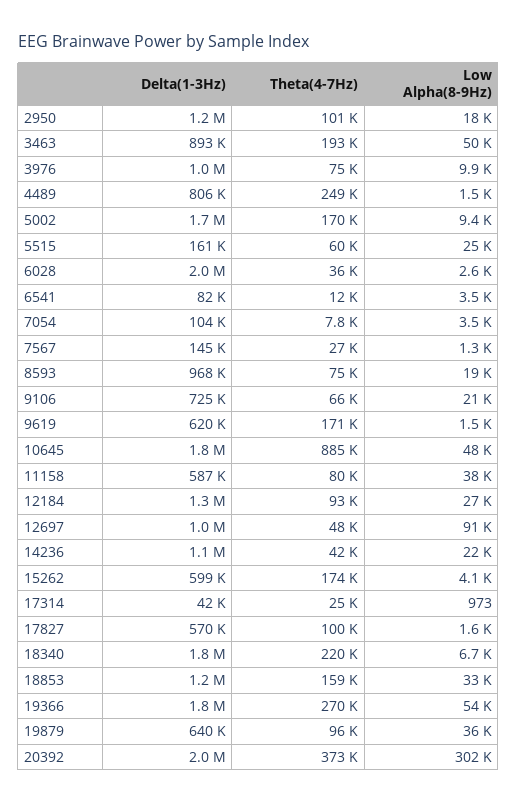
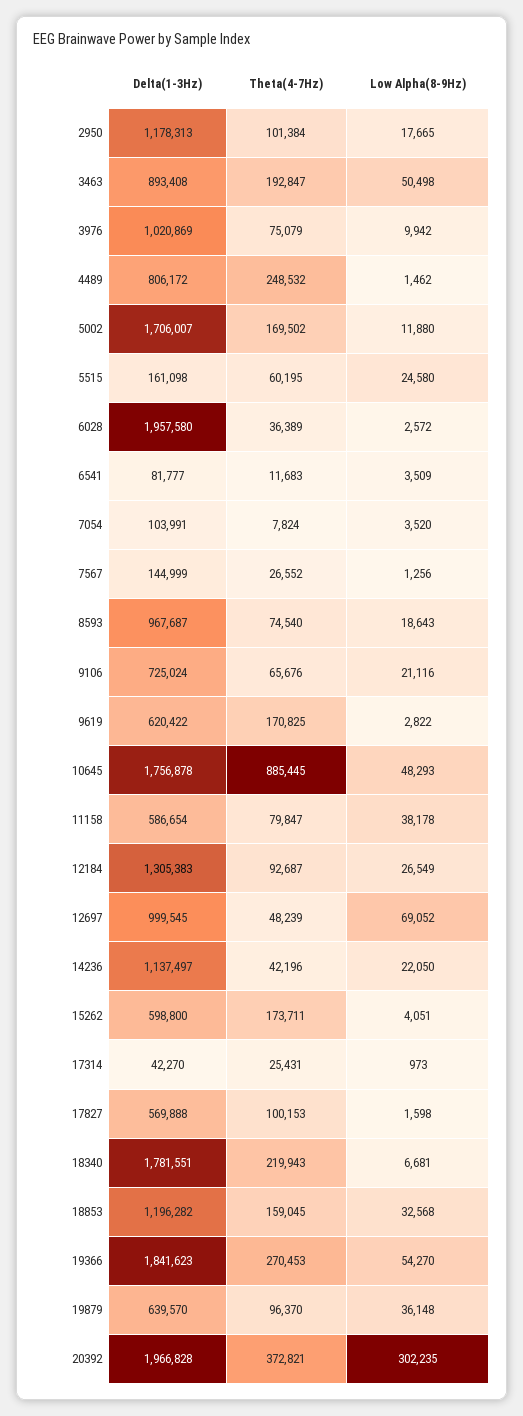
  {
    "Delta(1-3Hz)": {
      "2950": 1178313,
      "3463": 893408,
      "3976": 1020869,
      "4489": 806172,
      "5002": 1706007,
      "5515": 161098,
      "6028": 1957580,
      "6541": 81777,
      "7054": 103991,
      "7567": 144999,
      "8593": 967687,
      "9106": 725024,
      "9619": 620422,
      "10645": 1756878,
      "11158": 586654,
      "12184": 1305383,
      "12697": 999545,
      "14236": 1137497,
      "15262": 598800,
      "17314": 42270,
      "17827": 569888,
      "18340": 1781551,
      "18853": 1196282,
      "19366": 1841623,
      "19879": 639570,
      "20392": 1966828
    },
    "Theta(4-7Hz)": {
      "2950": 101384,
      "3463": 192847,
      "3976": 75079,
      "4489": 248532,
      "5002": 169502,
      "5515": 60195,
      "6028": 36389,
      "6541": 11683,
      "7054": 7824,
      "7567": 26552,
      "8593": 74540,
      "9106": 65676,
      "9619": 170825,
      "10645": 885445,
      "11158": 79847,
      "12184": 92687,
      "12697": 48239,
      "14236": 42196,
      "15262": 173711,
      "17314": 25431,
      "17827": 100153,
      "18340": 219943,
      "18853": 159045,
      "19366": 270453,
      "19879": 96370,
      "20392": 372821
    },
    "Low Alpha(8-9Hz)": {
      "2950": 17665,
      "3463": 50498,
      "3976": 9942,
      "4489": 1462,
-     "5002": 9400,
+     "5002": 11880,
      "5515": 24580,
      "6028": 2572,
      "6541": 3509,
      "7054": 3520,
      "7567": 1256,
      "8593": 18643,
      "9106": 21116,
-     "9619": 1500,
+     "9619": 2822,
      "10645": 48293,
      "11158": 38178,
      "12184": 26549,
-     "12697": 91000,
+     "12697": 69052,
      "14236": 22050,
      "15262": 4051,
      "17314": 973,
      "17827": 1598,
      "18340": 6681,
      "18853": 32568,
      "19366": 54270,
      "19879": 36148,
      "20392": 302235
    }
  }

